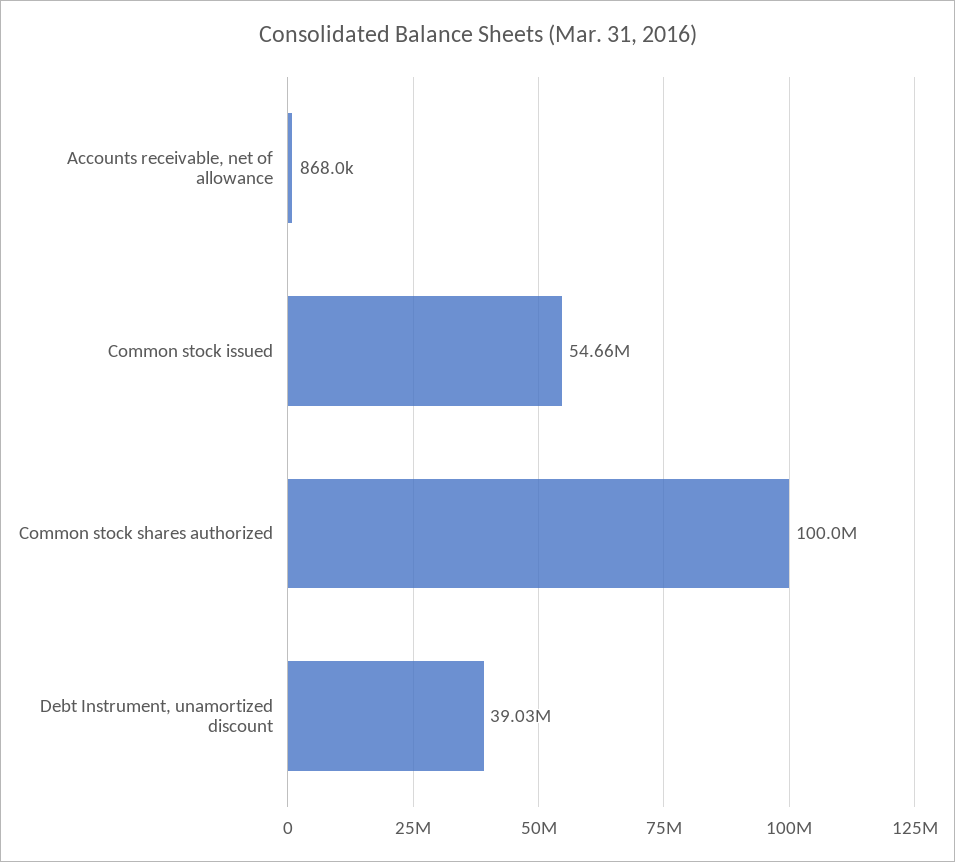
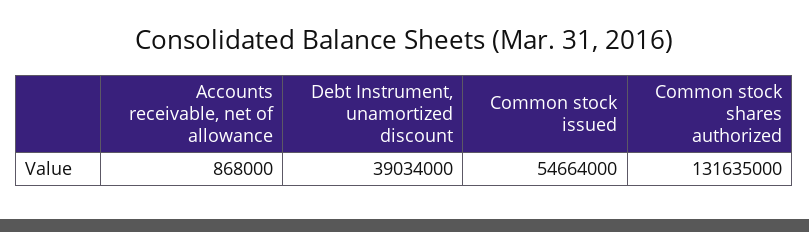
  {
    "Accounts receivable, net of allowance": 868000,
    "Common stock issued": 54664000,
-   "Common stock shares authorized": 100000000,
+   "Common stock shares authorized": 131635000,
    "Debt Instrument, unamortized discount": 39034000
  }

